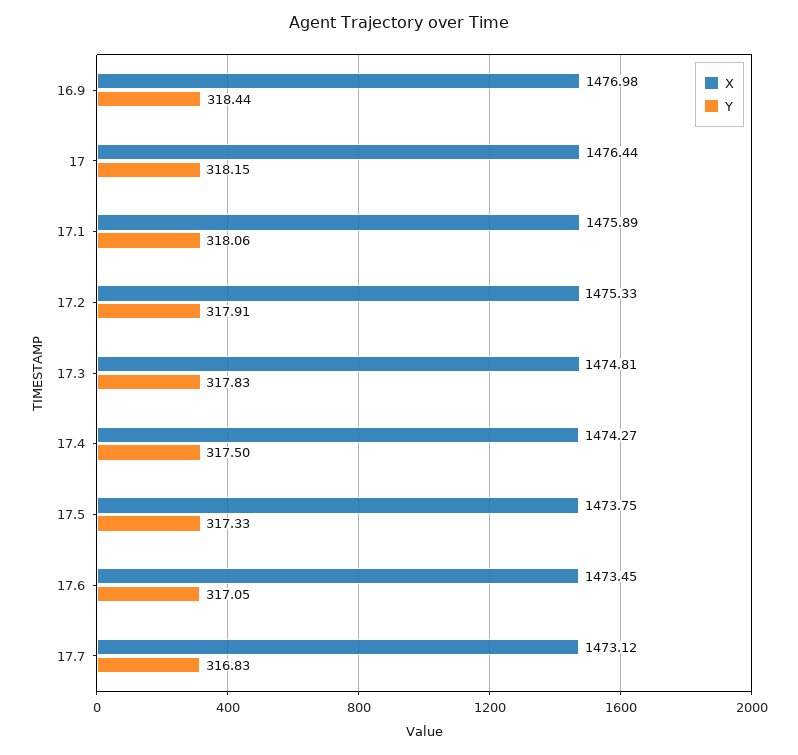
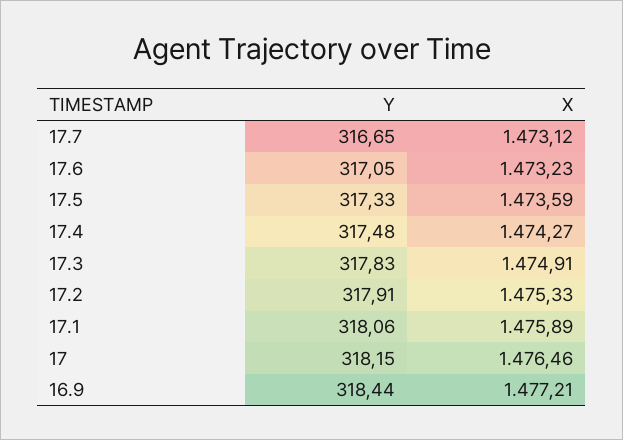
  {
    "X": {
-     "16.9": 1476.98,
+     "16.9": 1477.21,
-     "17": 1476.44,
+     "17": 1476.46,
      "17.1": 1475.89,
      "17.2": 1475.33,
-     "17.3": 1474.81,
+     "17.3": 1474.91,
      "17.4": 1474.27,
-     "17.5": 1473.75,
+     "17.5": 1473.59,
-     "17.6": 1473.45,
+     "17.6": 1473.23,
      "17.7": 1473.12
    },
    "Y": {
      "16.9": 318.44,
      "17": 318.15,
      "17.1": 318.06,
      "17.2": 317.91,
      "17.3": 317.83,
-     "17.4": 317.5,
+     "17.4": 317.48,
      "17.5": 317.33,
      "17.6": 317.05,
-     "17.7": 316.83
+     "17.7": 316.65
    }
  }

